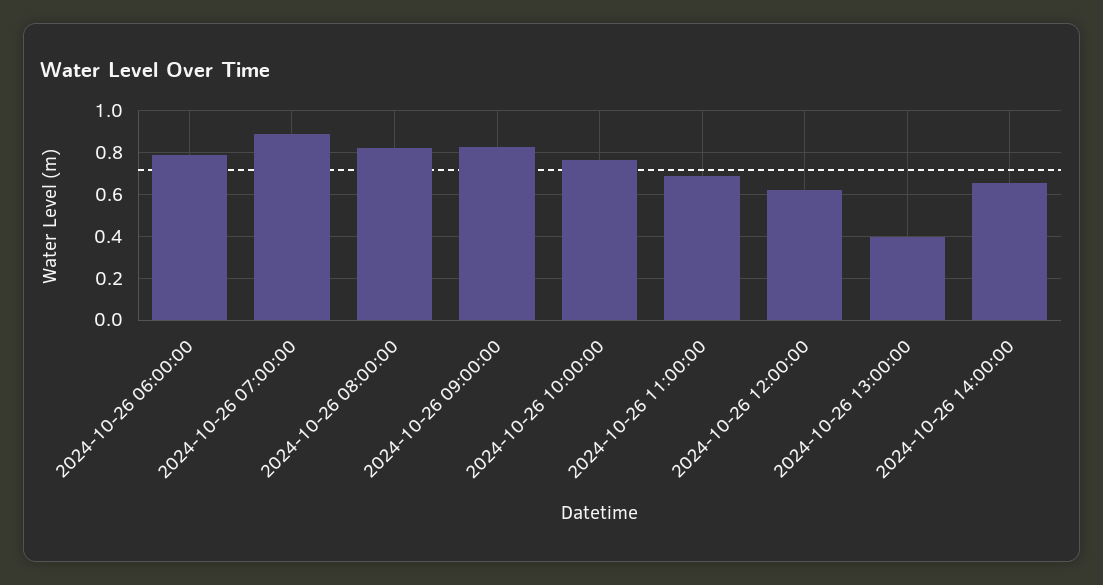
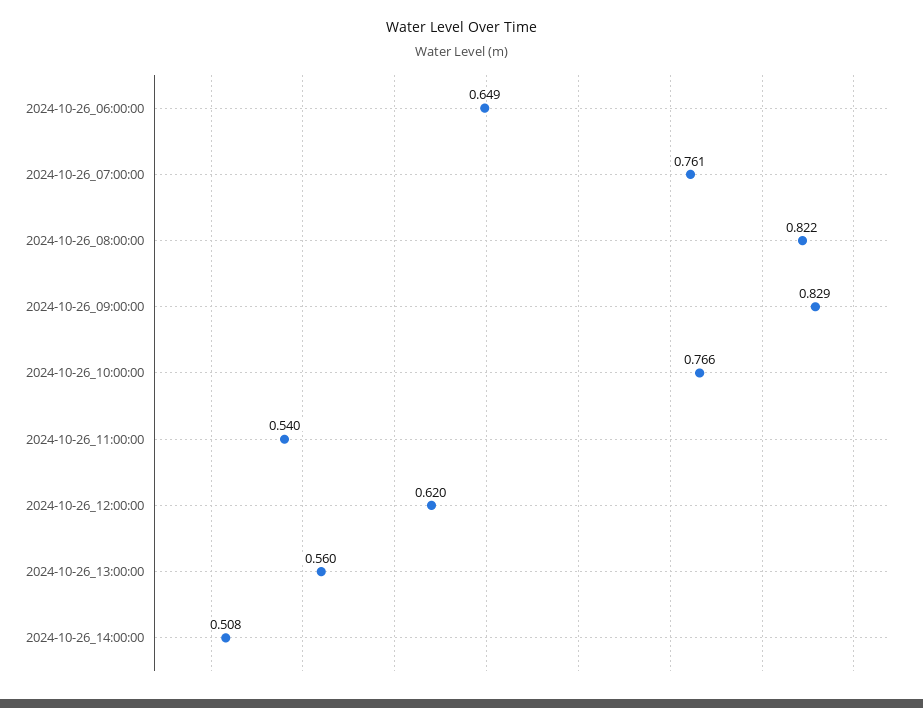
  {
-   "2024-10-26 06:00:00": 0.8,
+   "2024-10-26 06:00:00": 0.649,
-   "2024-10-26 07:00:00": 0.9,
+   "2024-10-26 07:00:00": 0.761,
    "2024-10-26 08:00:00": 0.822,
    "2024-10-26 09:00:00": 0.829,
    "2024-10-26 10:00:00": 0.766,
-   "2024-10-26 11:00:00": 0.7,
+   "2024-10-26 11:00:00": 0.54,
    "2024-10-26 12:00:00": 0.62,
-   "2024-10-26 13:00:00": 0.4,
+   "2024-10-26 13:00:00": 0.56,
-   "2024-10-26 14:00:00": 0.65
+   "2024-10-26 14:00:00": 0.508
  }

